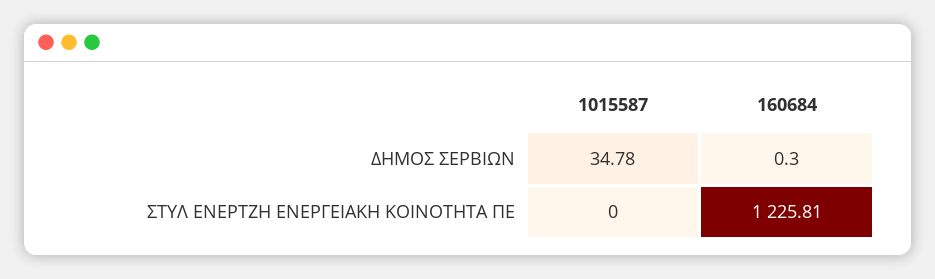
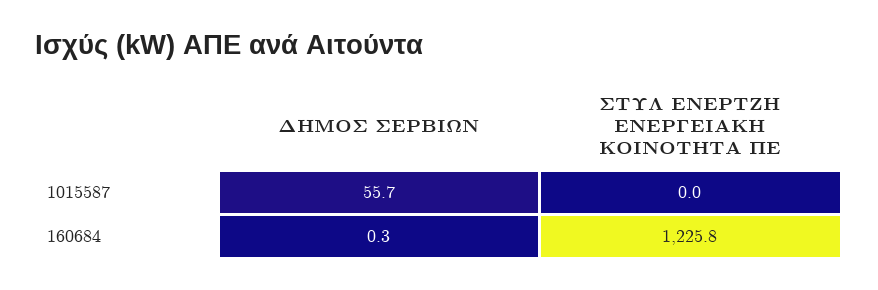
  {
    "1015587": {
-     "ΔΗΜΟΣ ΣΕΡΒΙΩΝ": 34.78,
+     "ΔΗΜΟΣ ΣΕΡΒΙΩΝ": 55.7,
      "ΣΤΥΛ ΕΝΕΡΤΖΗ ΕΝΕΡΓΕΙΑΚΗ ΚΟΙΝΟΤΗΤΑ ΠΕ": 0
    },
    "160684": {
      "ΔΗΜΟΣ ΣΕΡΒΙΩΝ": 0.3,
      "ΣΤΥΛ ΕΝΕΡΤΖΗ ΕΝΕΡΓΕΙΑΚΗ ΚΟΙΝΟΤΗΤΑ ΠΕ": 1225.81
    }
  }

